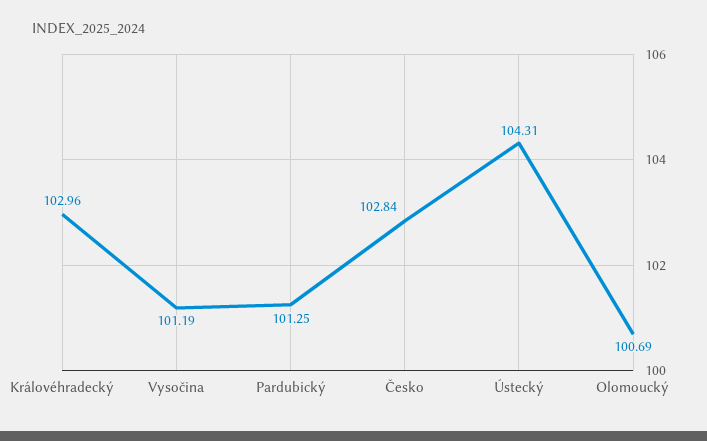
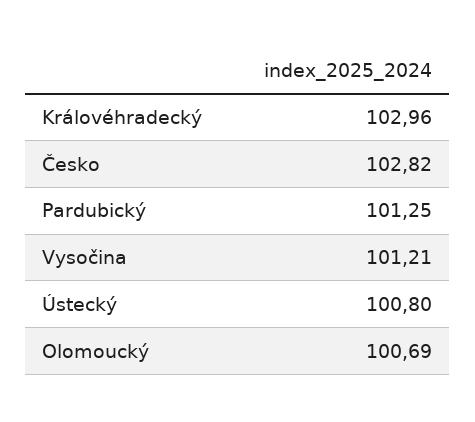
  {
    "Královéhradecký": 102.96,
-   "Vysočina": 101.19,
+   "Vysočina": 101.21,
    "Pardubický": 101.25,
-   "Česko": 102.84,
+   "Česko": 102.82,
-   "Ústecký": 104.31,
+   "Ústecký": 100.8,
    "Olomoucký": 100.69
  }

